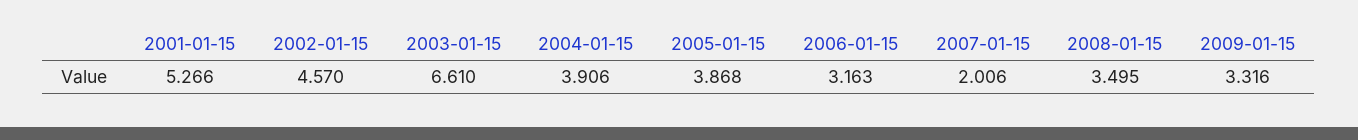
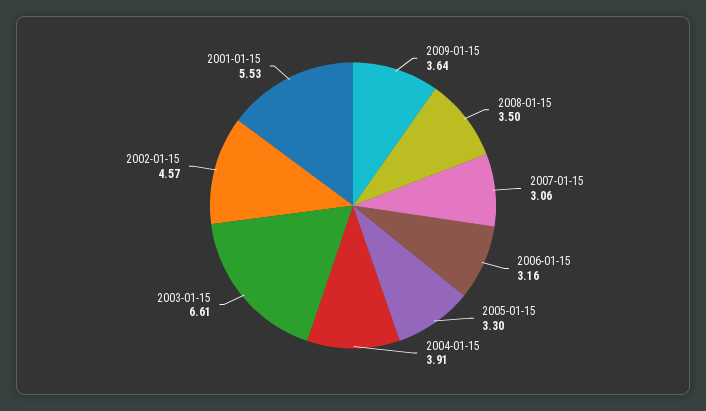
  {
-   "2001-01-15": 5.266,
+   "2001-01-15": 5.53,
    "2002-01-15": 4.57,
    "2003-01-15": 6.61,
    "2004-01-15": 3.906,
-   "2005-01-15": 3.868,
+   "2005-01-15": 3.3,
    "2006-01-15": 3.163,
-   "2007-01-15": 2.006,
+   "2007-01-15": 3.06,
    "2008-01-15": 3.495,
-   "2009-01-15": 3.316
+   "2009-01-15": 3.64
  }

